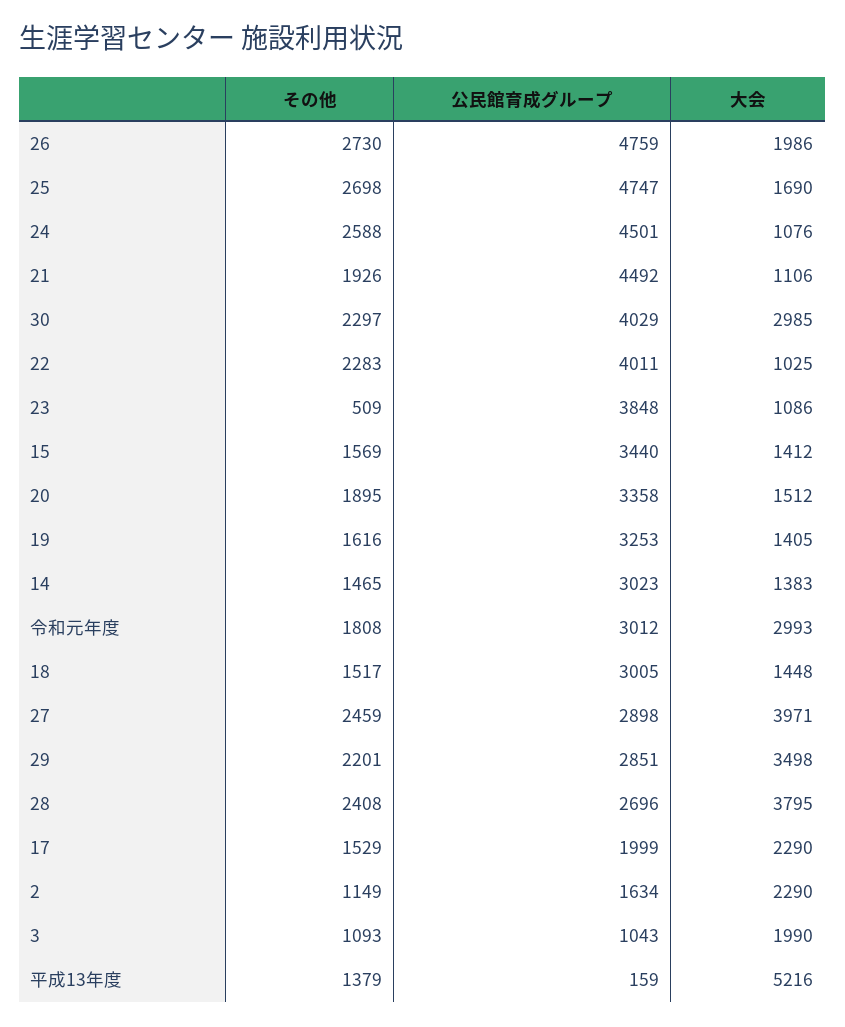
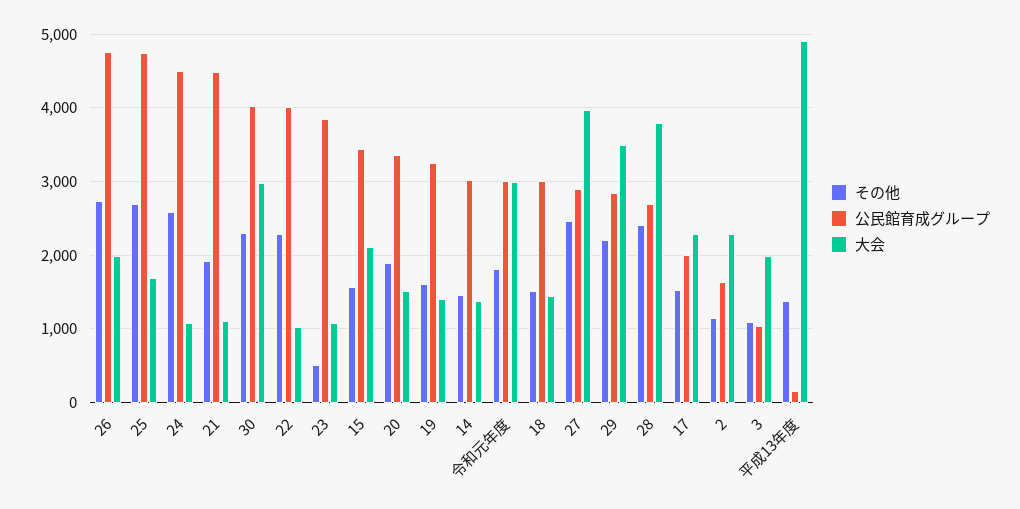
  {
    "その他": {
      "26": 2730,
      "25": 2698,
      "24": 2588,
      "21": 1926,
      "30": 2297,
      "22": 2283,
      "23": 509,
      "15": 1569,
      "20": 1895,
      "19": 1616,
      "14": 1465,
      "令和元年度": 1808,
      "18": 1517,
      "27": 2459,
      "29": 2201,
      "28": 2408,
      "17": 1529,
      "2": 1149,
      "3": 1093,
      "平成13年度": 1379
    },
    "公民館育成グループ": {
      "26": 4759,
      "25": 4747,
      "24": 4501,
      "21": 4492,
      "30": 4029,
      "22": 4011,
      "23": 3848,
      "15": 3440,
      "20": 3358,
      "19": 3253,
      "14": 3023,
      "令和元年度": 3012,
      "18": 3005,
      "27": 2898,
      "29": 2851,
      "28": 2696,
      "17": 1999,
      "2": 1634,
      "3": 1043,
      "平成13年度": 159
    },
    "大会": {
      "26": 1986,
      "25": 1690,
      "24": 1076,
      "21": 1106,
      "30": 2985,
      "22": 1025,
      "23": 1086,
-     "15": 1412,
+     "15": 2100,
      "20": 1512,
      "19": 1405,
      "14": 1383,
      "令和元年度": 2993,
      "18": 1448,
      "27": 3971,
      "29": 3498,
      "28": 3795,
      "17": 2290,
      "2": 2290,
      "3": 1990,
-     "平成13年度": 5216
+     "平成13年度": 4900
    }
  }

